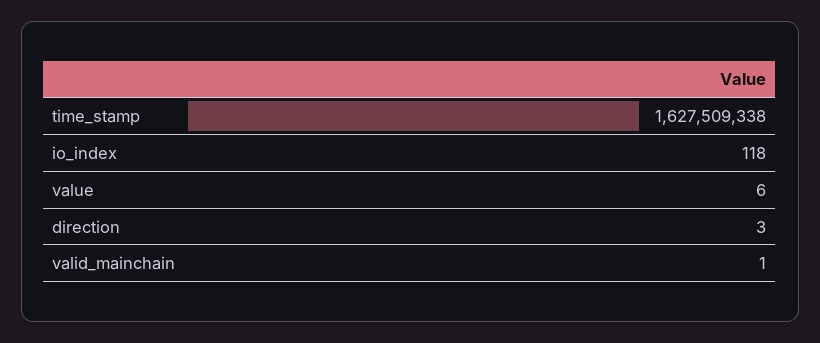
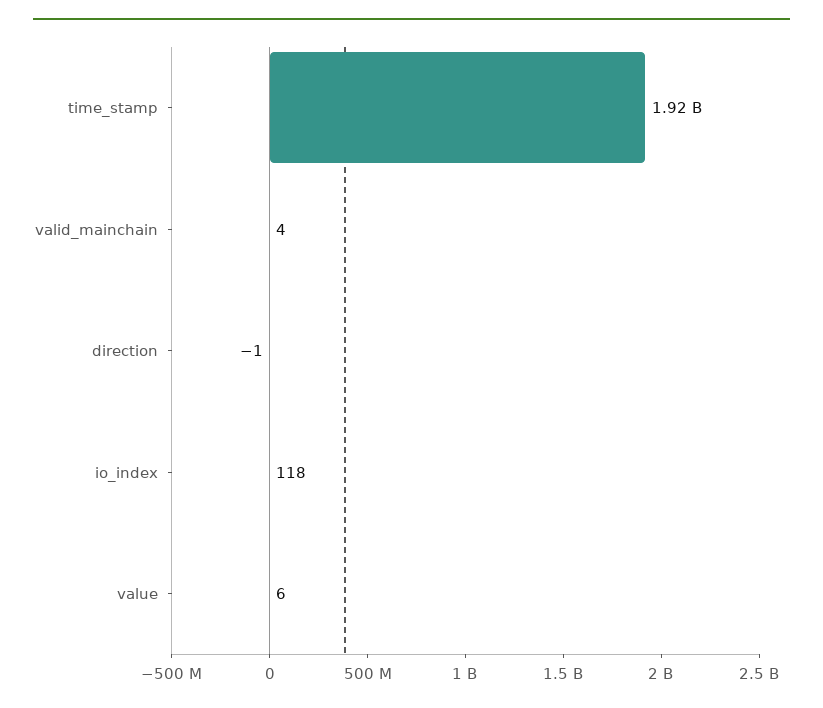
  {
-   "time_stamp": 1627509338,
+   "time_stamp": 1920000000,
    "io_index": 118,
    "value": 6,
-   "direction": 3,
+   "direction": -1,
-   "valid_mainchain": 1
+   "valid_mainchain": 4
  }

